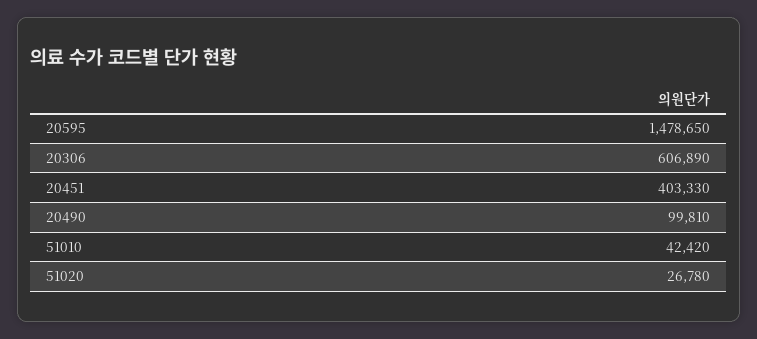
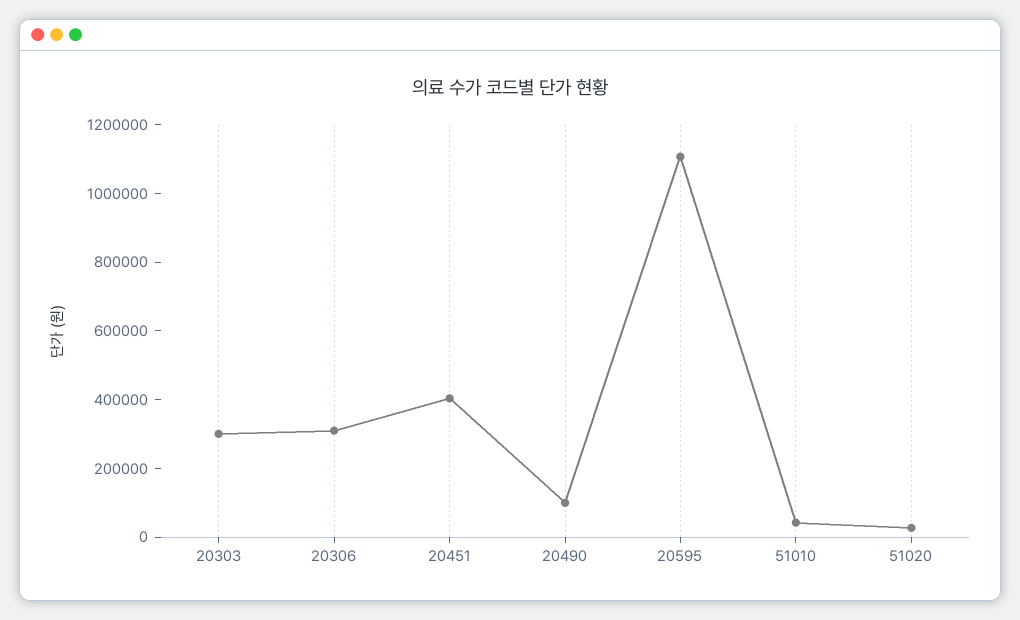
  {
-   "20595": 1478650,
+   "20595": 1100000,
-   "20306": 606890,
+   "20306": 300000,
    "20451": 403330,
    "20490": 99810,
    "51010": 42420,
-   "51020": 26780
+   "51020": 26780,
+   "20303": 300000
  }

